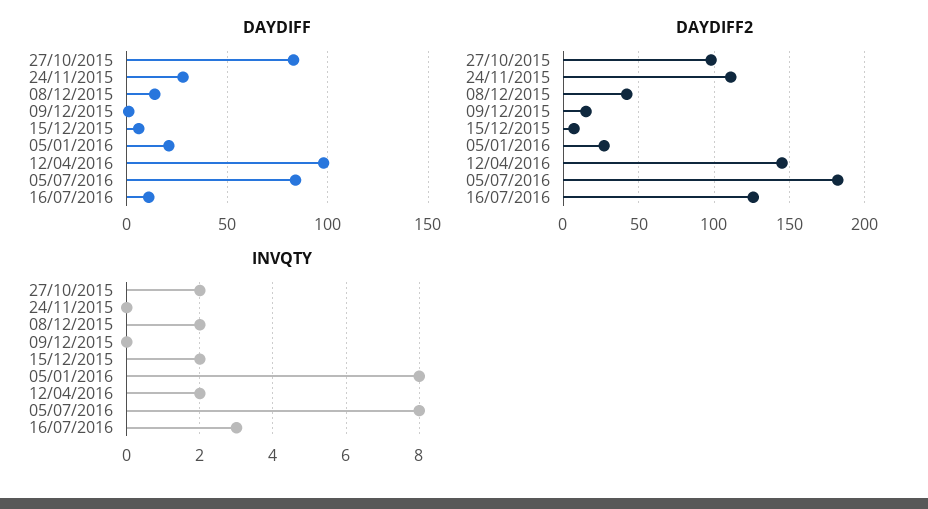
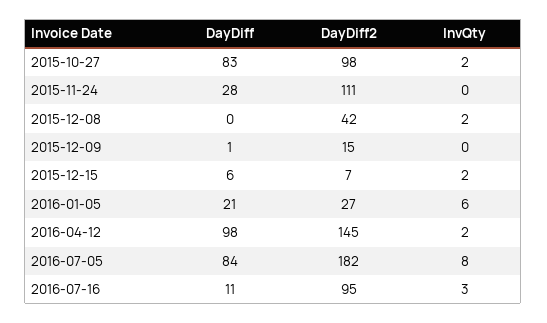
  {
    "DAYDIFF": {
      "27/10/2015": 83,
      "24/11/2015": 28,
-     "08/12/2015": 15,
+     "08/12/2015": 0,
      "09/12/2015": 1,
      "15/12/2015": 6,
      "05/01/2016": 21,
      "12/04/2016": 98,
      "05/07/2016": 84,
      "16/07/2016": 11
    },
    "DAYDIFF2": {
      "27/10/2015": 98,
      "24/11/2015": 111,
      "08/12/2015": 42,
      "09/12/2015": 15,
      "15/12/2015": 7,
      "05/01/2016": 27,
      "12/04/2016": 145,
      "05/07/2016": 182,
-     "16/07/2016": 125
+     "16/07/2016": 95
    },
    "INVQTY": {
      "27/10/2015": 2,
      "24/11/2015": 0,
      "08/12/2015": 2,
      "09/12/2015": 0,
      "15/12/2015": 2,
-     "05/01/2016": 8,
+     "05/01/2016": 6,
      "12/04/2016": 2,
      "05/07/2016": 8,
      "16/07/2016": 3
    }
  }

